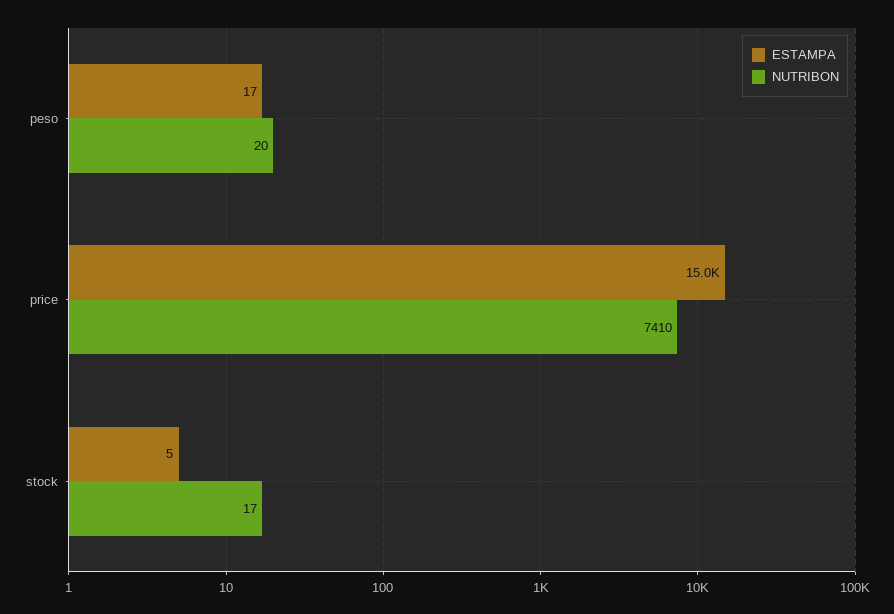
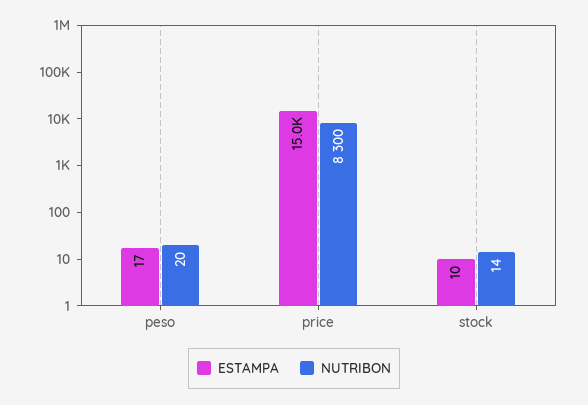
  {
    "ESTAMPA": {
      "peso": 17,
      "price": 15000,
-     "stock": 5
+     "stock": 10
    },
    "NUTRIBON": {
      "peso": 20,
-     "price": 7410,
+     "price": 8300,
-     "stock": 17
+     "stock": 14
    }
  }

